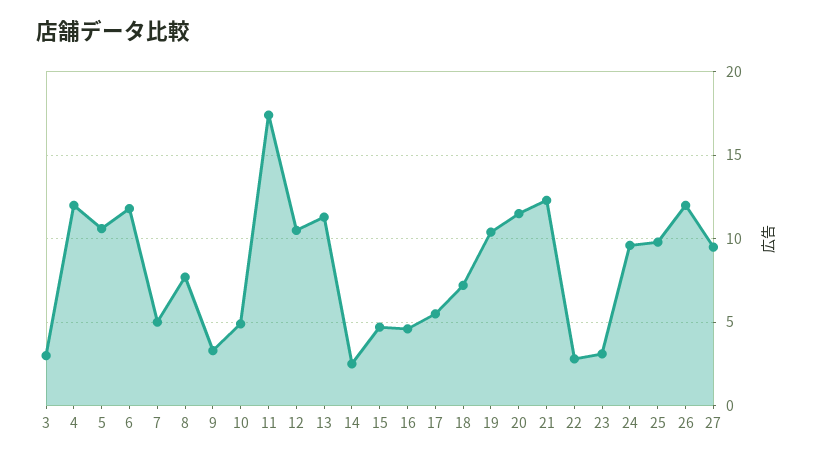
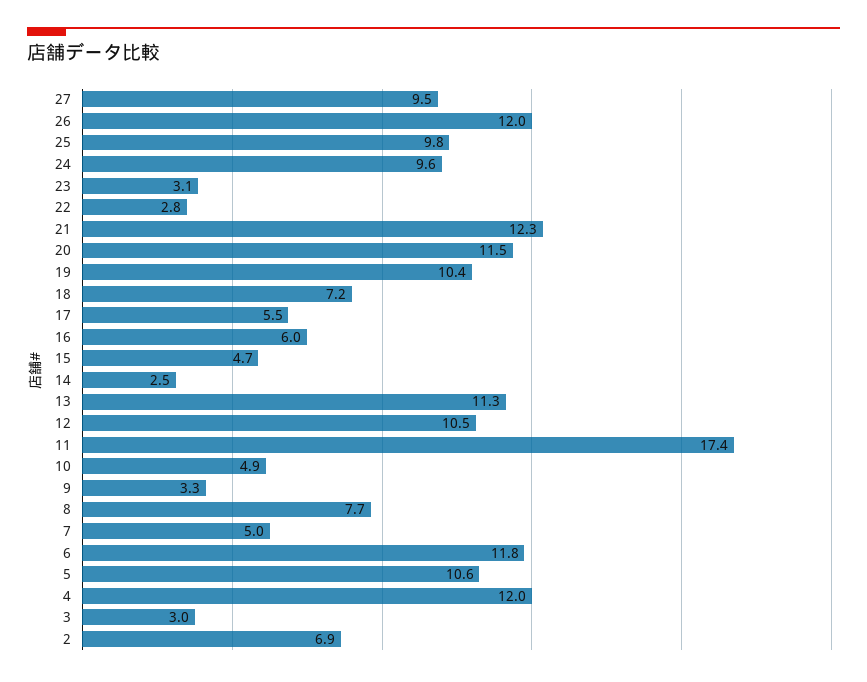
  {
    "3": 3,
    "4": 12,
    "5": 10.6,
    "6": 11.8,
    "7": 5,
    "8": 7.7,
    "9": 3.3,
    "10": 4.9,
    "11": 17.4,
    "12": 10.5,
    "13": 11.3,
    "14": 2.5,
    "15": 4.7,
-   "16": 4.5,
+   "16": 6,
    "17": 5.5,
    "18": 7.2,
    "19": 10.4,
    "20": 11.5,
    "21": 12.3,
    "22": 2.8,
    "23": 3.1,
    "24": 9.6,
    "25": 9.8,
    "26": 12,
-   "27": 9.5
+   "27": 9.5,
+   "2": 6.9
  }

